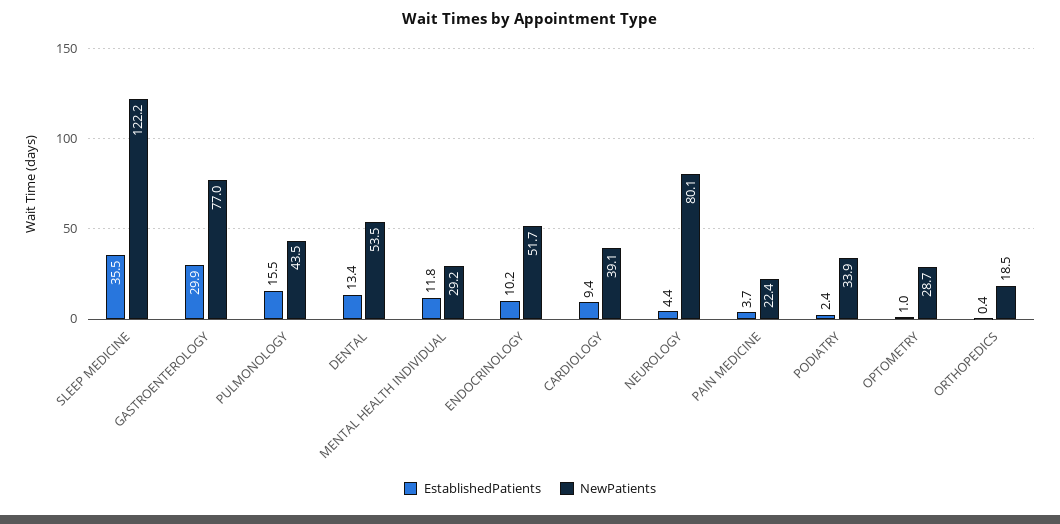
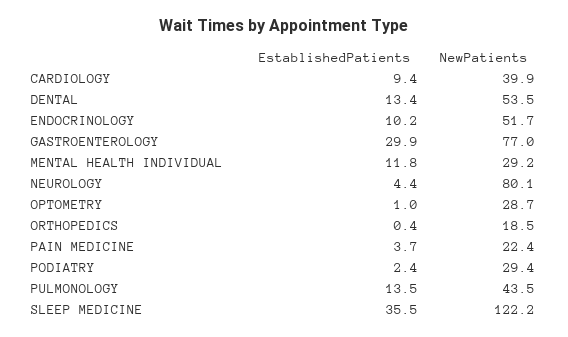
  {
    "EstablishedPatients": {
      "SLEEP MEDICINE": 35.5,
      "GASTROENTEROLOGY": 29.9,
-     "PULMONOLOGY": 15.5,
+     "PULMONOLOGY": 13.5,
      "DENTAL": 13.4,
      "MENTAL HEALTH INDIVIDUAL": 11.8,
      "ENDOCRINOLOGY": 10.2,
      "CARDIOLOGY": 9.4,
      "NEUROLOGY": 4.4,
      "PAIN MEDICINE": 3.7,
      "PODIATRY": 2.4,
      "OPTOMETRY": 1,
      "ORTHOPEDICS": 0.4
    },
    "NewPatients": {
      "SLEEP MEDICINE": 122.2,
      "GASTROENTEROLOGY": 77,
      "PULMONOLOGY": 43.5,
      "DENTAL": 53.5,
      "MENTAL HEALTH INDIVIDUAL": 29.2,
      "ENDOCRINOLOGY": 51.7,
-     "CARDIOLOGY": 39.1,
+     "CARDIOLOGY": 39.9,
      "NEUROLOGY": 80.1,
      "PAIN MEDICINE": 22.4,
-     "PODIATRY": 33.9,
+     "PODIATRY": 29.4,
      "OPTOMETRY": 28.7,
      "ORTHOPEDICS": 18.5
    }
  }

